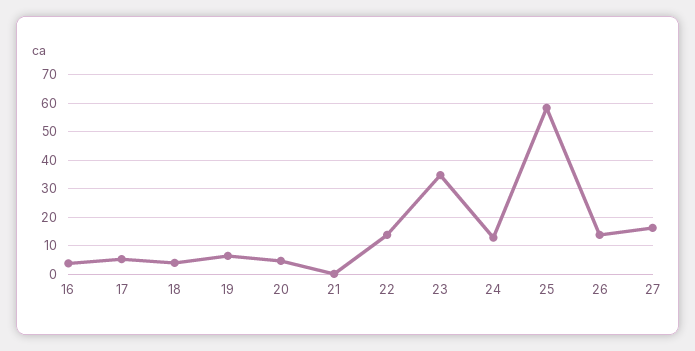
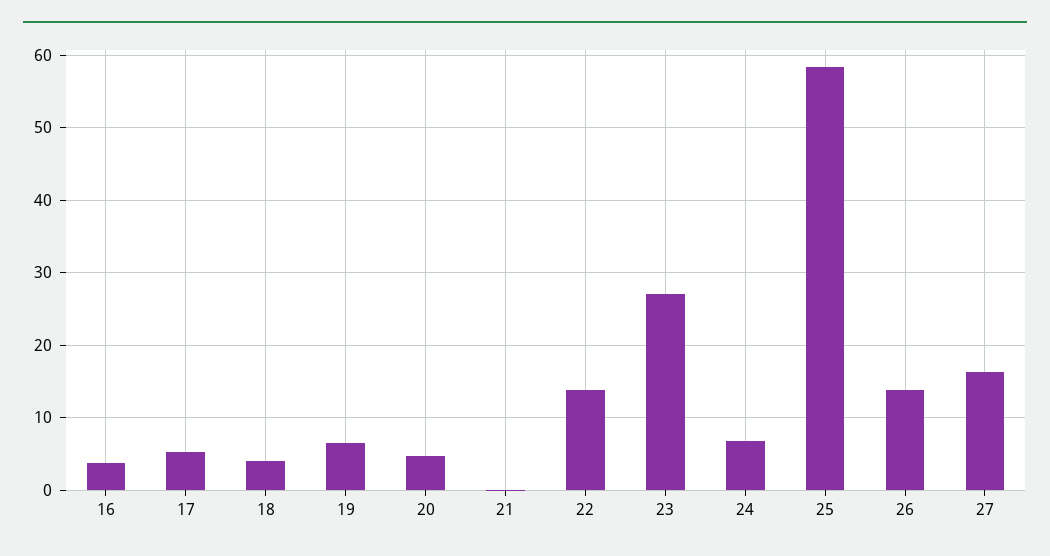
  {
    "16": 4,
    "17": 5,
    "18": 4,
    "19": 7,
    "20": 5,
    "21": 0,
    "22": 14,
-   "23": 35,
+   "23": 27,
-   "24": 12.5,
+   "24": 7,
    "25": 58,
    "26": 14,
    "27": 16
  }

